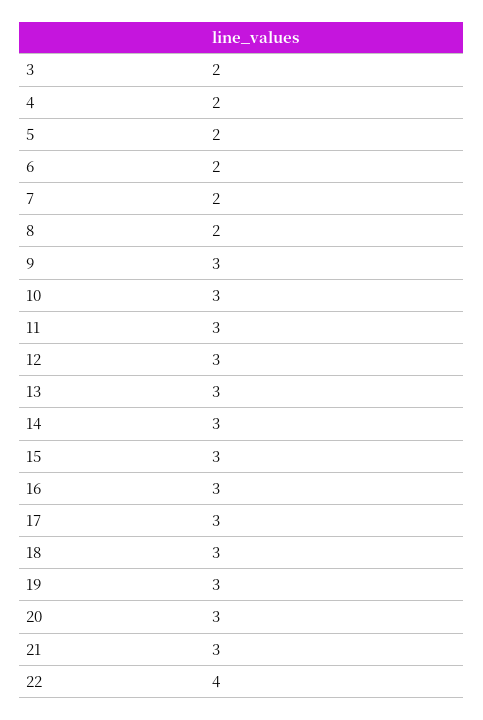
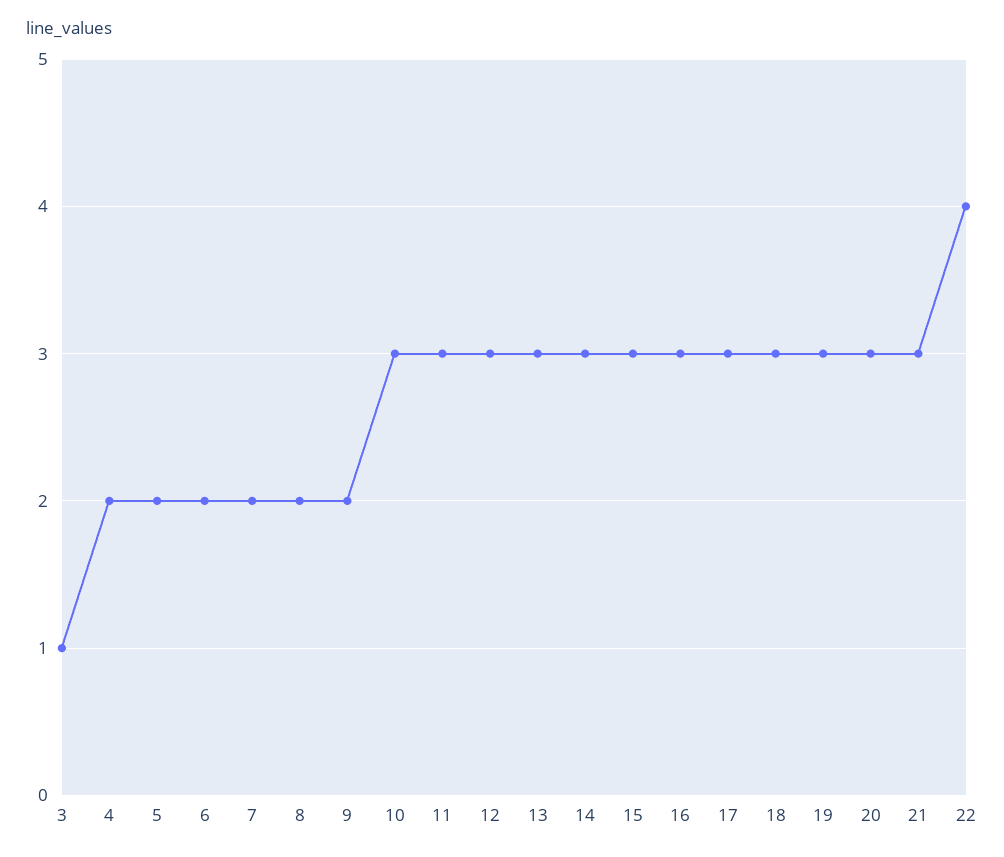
  {
-   "3": 2,
+   "3": 1,
    "4": 2,
    "5": 2,
    "6": 2,
    "7": 2,
    "8": 2,
-   "9": 3,
+   "9": 2,
    "10": 3,
    "11": 3,
    "12": 3,
    "13": 3,
    "14": 3,
    "15": 3,
    "16": 3,
    "17": 3,
    "18": 3,
    "19": 3,
    "20": 3,
    "21": 3,
    "22": 4
  }

